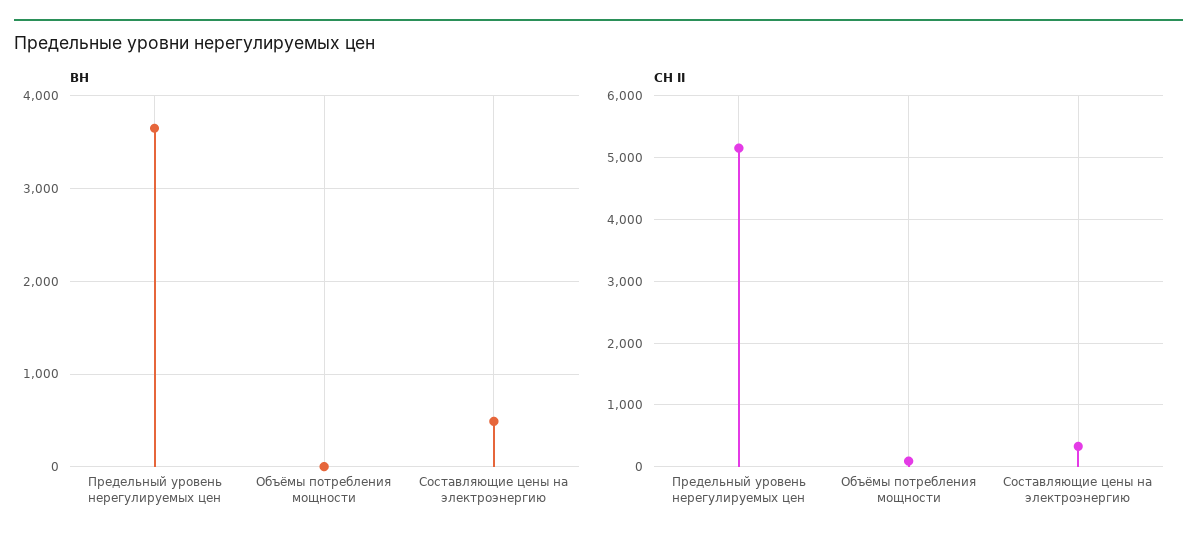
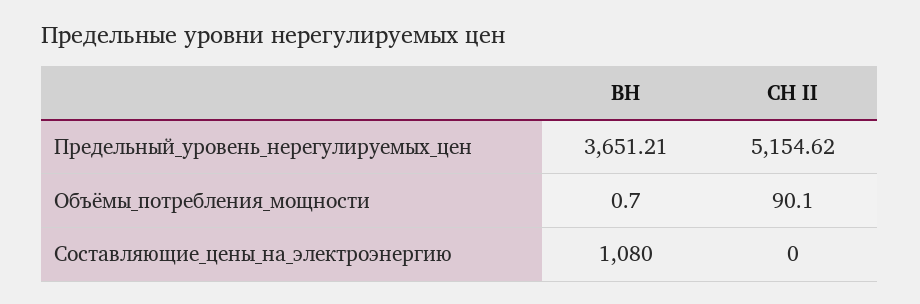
  {
    "ВН": {
      "Предельный уровень нерегулируемых цен": 3651.21,
      "Объёмы потребления мощности": 0.7,
-     "Составляющие цены на электроэнергию": 500
+     "Составляющие цены на электроэнергию": 1080
    },
    "СН II": {
      "Предельный уровень нерегулируемых цен": 5154.62,
      "Объёмы потребления мощности": 90.1,
-     "Составляющие цены на электроэнергию": 300
+     "Составляющие цены на электроэнергию": 0
    }
  }

